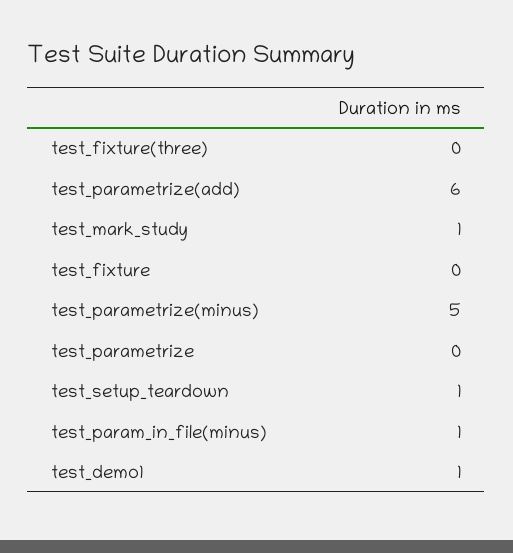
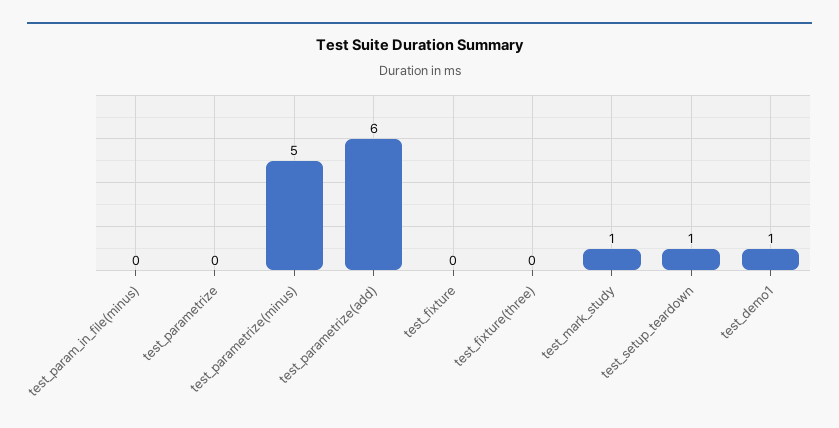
  {
    "test_fixture(three)": 0,
    "test_parametrize(add)": 6,
    "test_mark_study": 1,
    "test_fixture": 0,
    "test_parametrize(minus)": 5,
    "test_parametrize": 0,
    "test_setup_teardown": 1,
-   "test_param_in_file(minus)": 1,
+   "test_param_in_file(minus)": 0,
    "test_demo1": 1
  }

